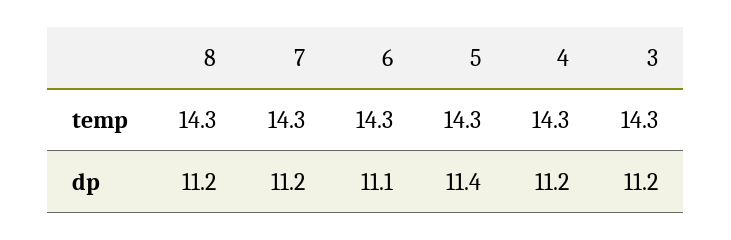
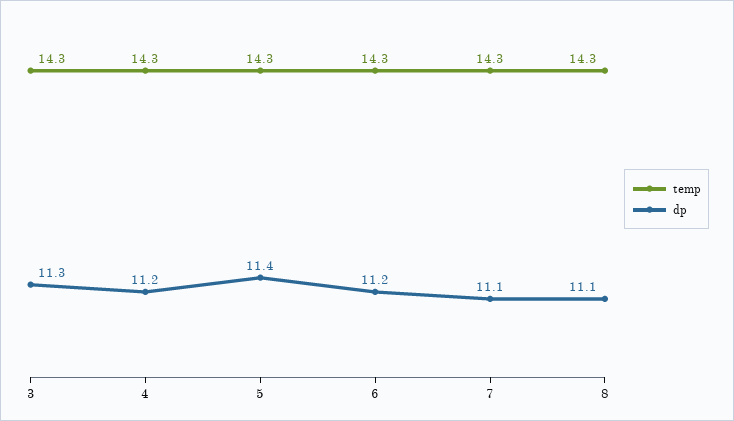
  {
    "temp": {
      "8": 14.3,
      "7": 14.3,
      "6": 14.3,
      "5": 14.3,
      "4": 14.3,
      "3": 14.3
    },
    "dp": {
-     "8": 11.2,
+     "8": 11.1,
-     "7": 11.2,
+     "7": 11.1,
-     "6": 11.1,
+     "6": 11.2,
      "5": 11.4,
      "4": 11.2,
-     "3": 11.2
+     "3": 11.3
    }
  }

